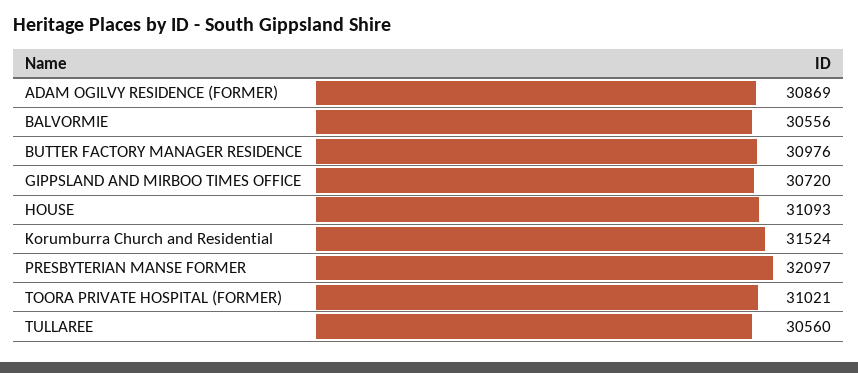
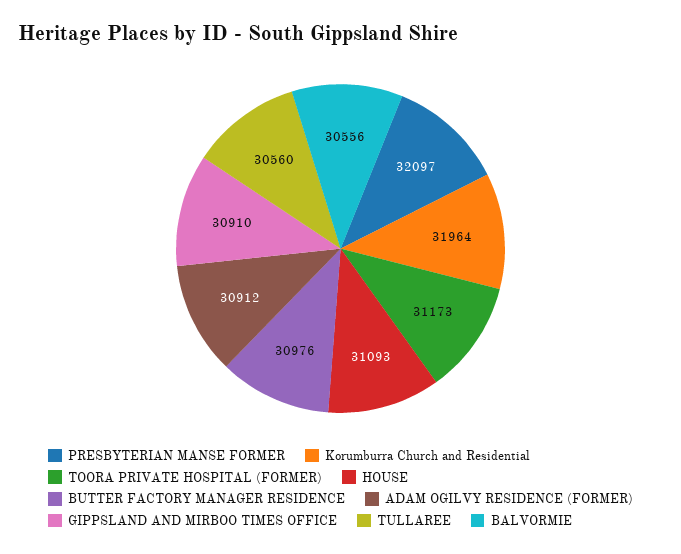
  {
-   "ADAM OGILVY RESIDENCE (FORMER)": 30869,
+   "ADAM OGILVY RESIDENCE (FORMER)": 30912,
    "BALVORMIE": 30556,
    "BUTTER FACTORY MANAGER RESIDENCE": 30976,
-   "GIPPSLAND AND MIRBOO TIMES OFFICE": 30720,
+   "GIPPSLAND AND MIRBOO TIMES OFFICE": 30910,
    "HOUSE": 31093,
-   "Korumburra Church and Residential": 31524,
+   "Korumburra Church and Residential": 31964,
    "PRESBYTERIAN MANSE FORMER": 32097,
-   "TOORA PRIVATE HOSPITAL (FORMER)": 31021,
+   "TOORA PRIVATE HOSPITAL (FORMER)": 31173,
    "TULLAREE": 30560
  }

